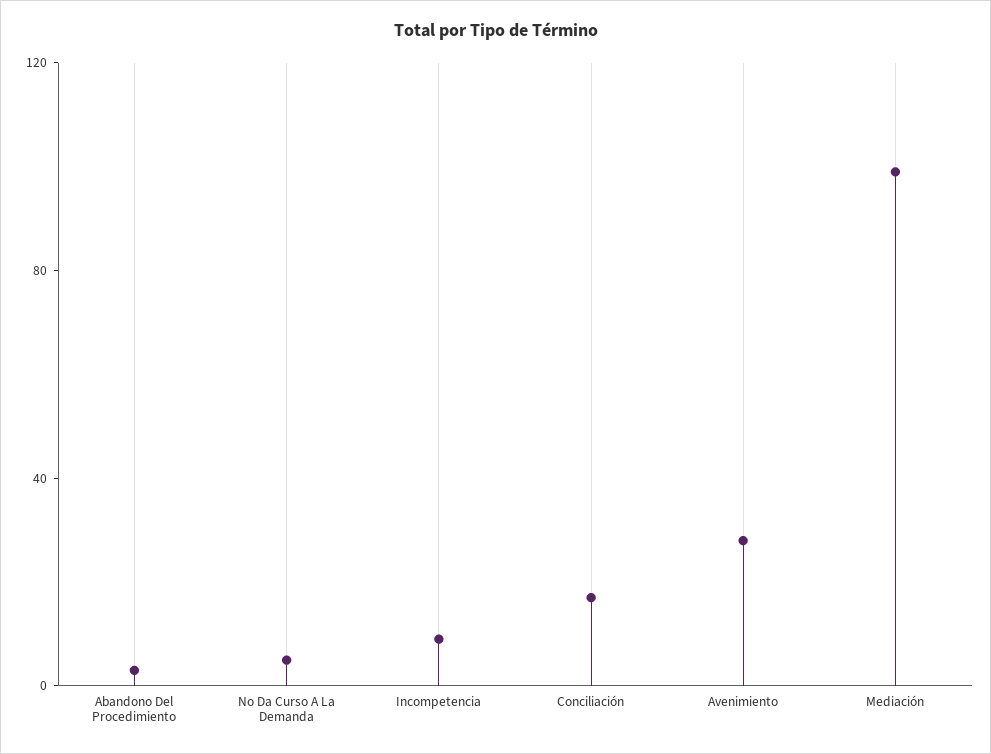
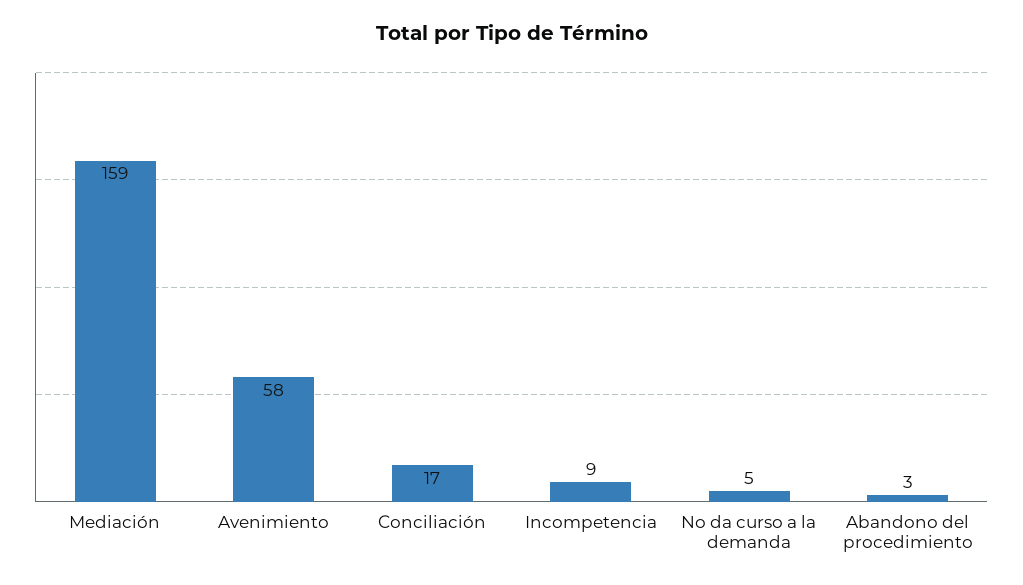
  {
    "Abandono Del Procedimiento": 3,
    "No Da Curso A La Demanda": 5,
    "Incompetencia": 9,
    "Conciliación": 17,
-   "Avenimiento": 30,
+   "Avenimiento": 58,
-   "Mediación": 100
+   "Mediación": 159
  }

